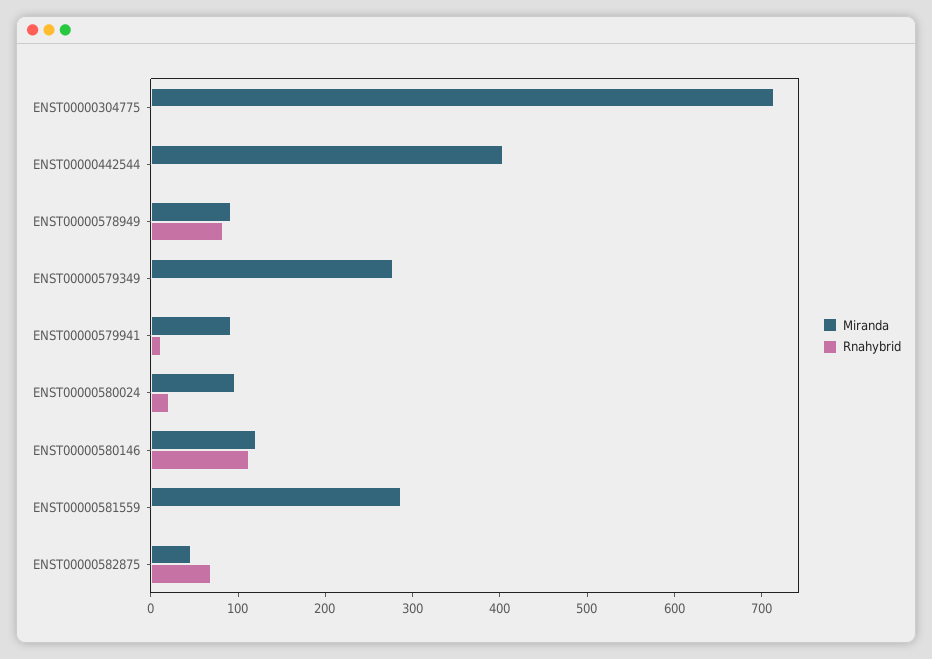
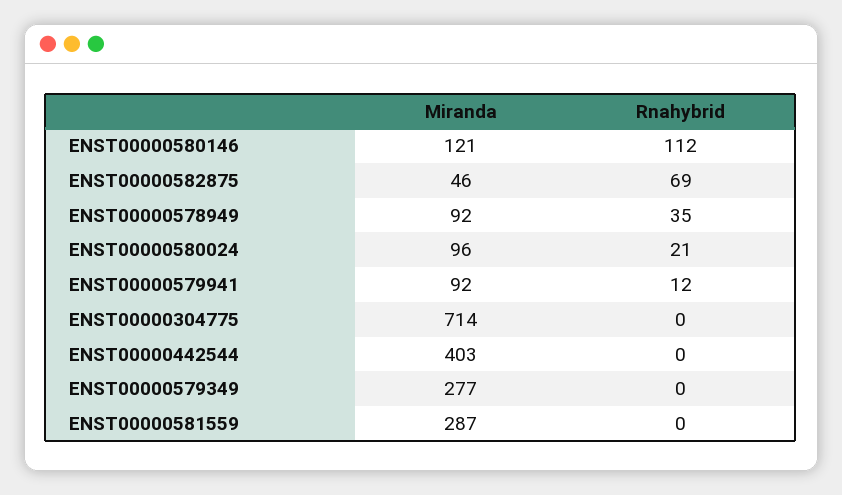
  {
    "Miranda": {
      "ENST00000304775": 714,
      "ENST00000442544": 403,
      "ENST00000578949": 92,
      "ENST00000579349": 277,
      "ENST00000579941": 92,
      "ENST00000580024": 96,
      "ENST00000580146": 121,
      "ENST00000581559": 287,
      "ENST00000582875": 46
    },
    "Rnahybrid": {
      "ENST00000304775": 0,
      "ENST00000442544": 0,
-     "ENST00000578949": 80,
+     "ENST00000578949": 35,
      "ENST00000579349": 0,
      "ENST00000579941": 12,
      "ENST00000580024": 21,
      "ENST00000580146": 112,
      "ENST00000581559": 0,
      "ENST00000582875": 69
    }
  }

